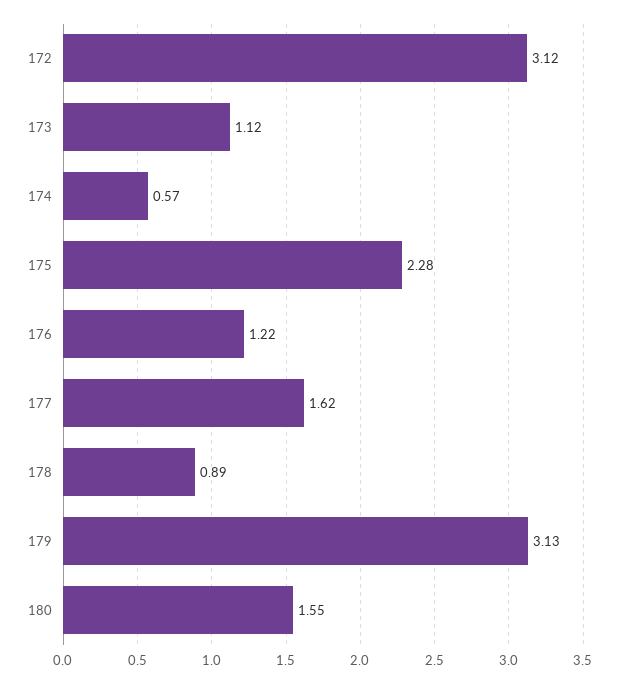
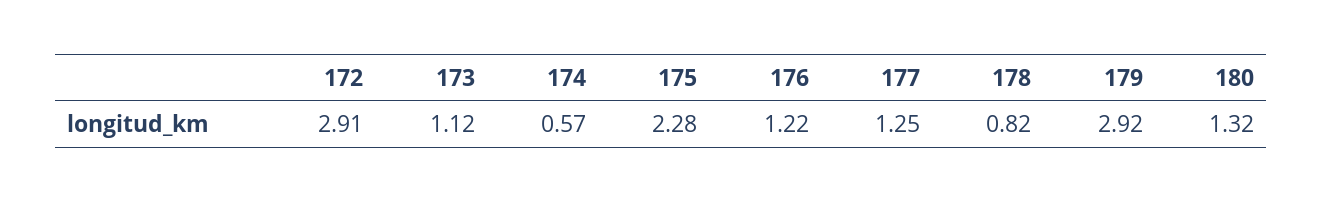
  {
-   "172": 3.12,
+   "172": 2.91,
    "173": 1.12,
    "174": 0.57,
    "175": 2.28,
    "176": 1.22,
-   "177": 1.62,
+   "177": 1.25,
-   "178": 0.89,
+   "178": 0.82,
-   "179": 3.13,
+   "179": 2.92,
-   "180": 1.55
+   "180": 1.32
  }

